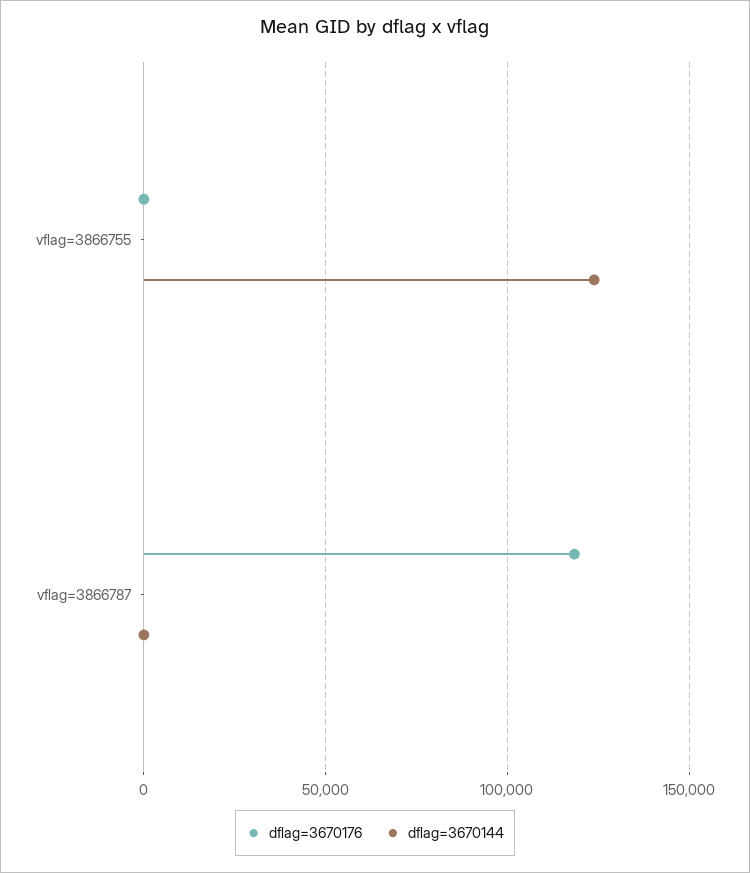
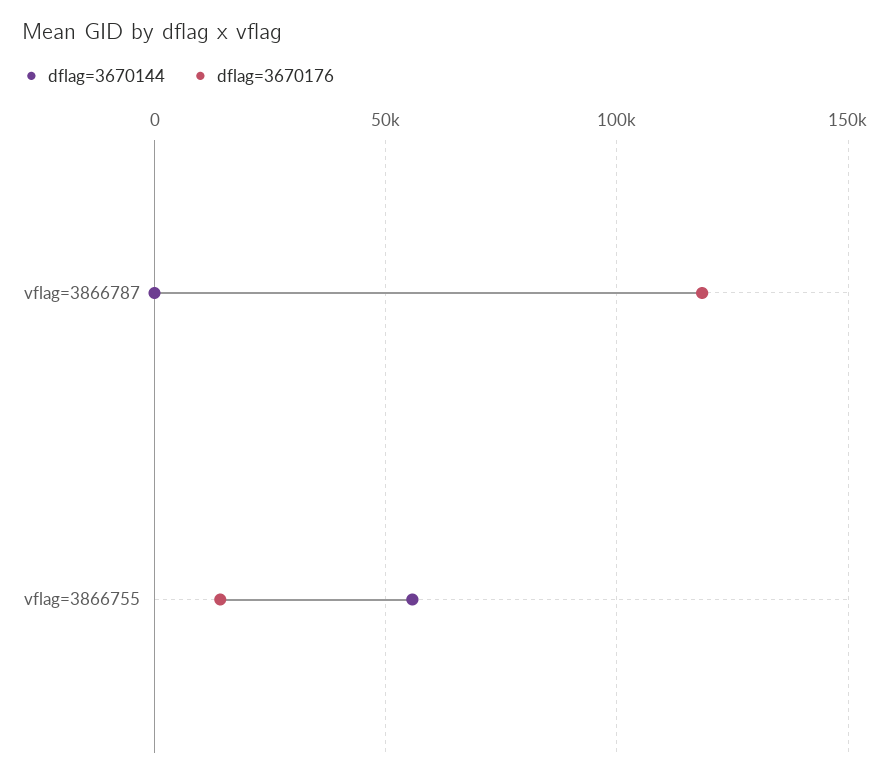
  {
    "dflag=3670176": {
-     "vflag=3866755": 0,
+     "vflag=3866755": 15000,
      "vflag=3866787": 120000
    },
    "dflag=3670144": {
-     "vflag=3866755": 125000,
+     "vflag=3866755": 55000,
      "vflag=3866787": 0
    }
  }

